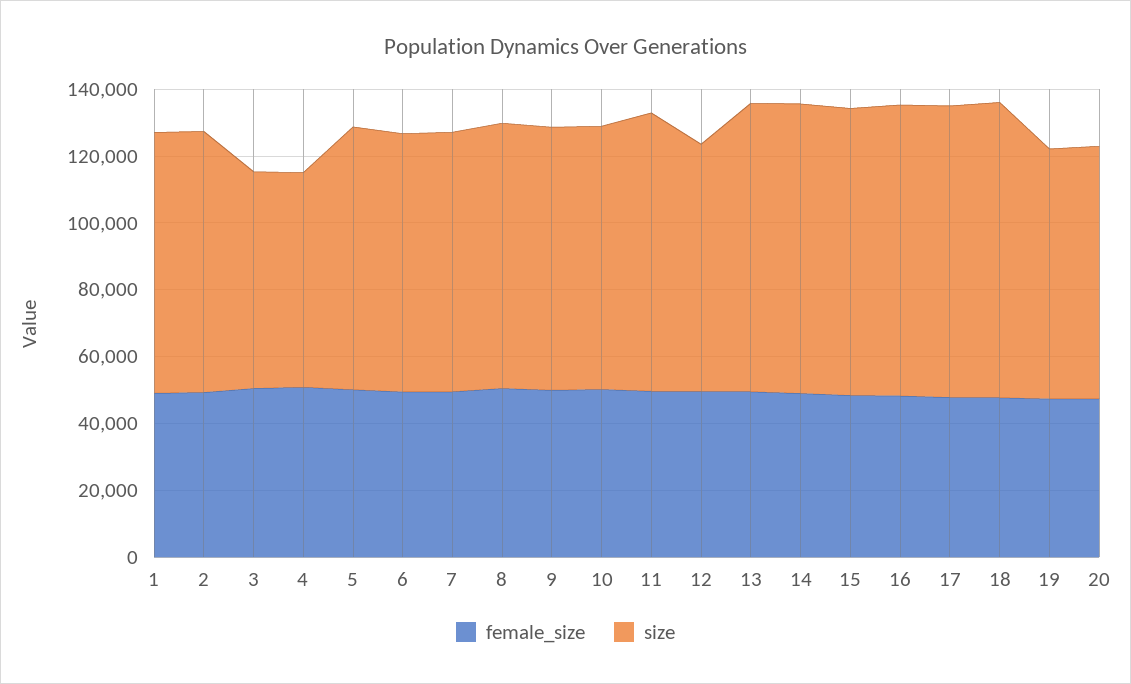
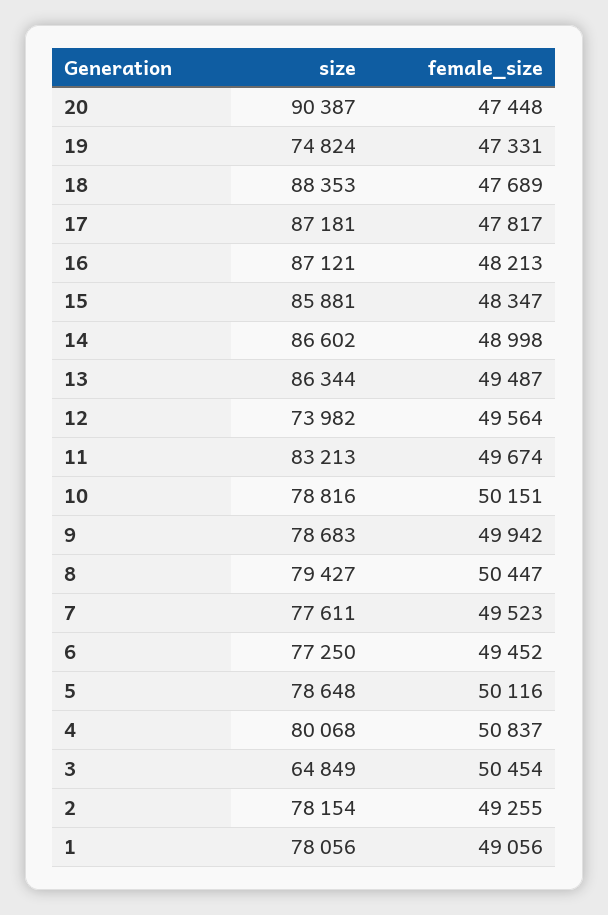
  {
    "female_size": {
      "1": 49056,
      "2": 49255,
      "3": 50454,
      "4": 50837,
      "5": 50116,
      "6": 49452,
      "7": 49523,
      "8": 50447,
      "9": 49942,
      "10": 50151,
      "11": 49674,
      "12": 49564,
      "13": 49487,
      "14": 48998,
      "15": 48347,
      "16": 48213,
      "17": 47817,
      "18": 47689,
      "19": 47331,
      "20": 47448
    },
    "size": {
      "1": 78056,
      "2": 78154,
      "3": 64849,
-     "4": 65000,
+     "4": 80068,
      "5": 78648,
      "6": 77250,
      "7": 77611,
      "8": 79427,
      "9": 78683,
      "10": 78816,
      "11": 83213,
      "12": 73982,
      "13": 86344,
      "14": 86602,
      "15": 85881,
      "16": 87121,
      "17": 87181,
      "18": 88353,
      "19": 74824,
-     "20": 75000
+     "20": 90387
    }
  }

